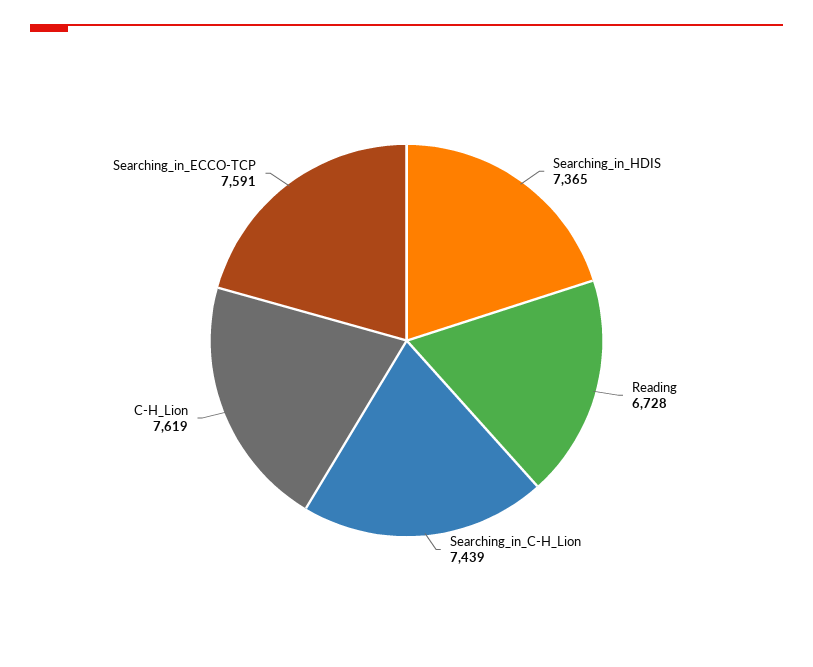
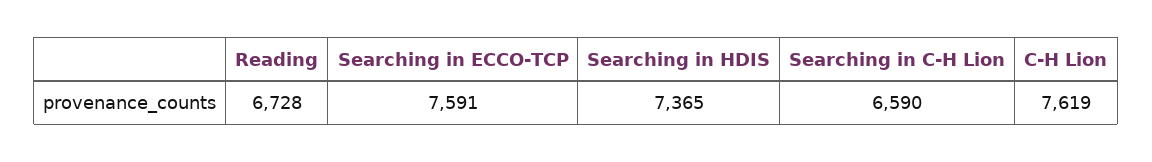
  {
    "Searching_in_HDIS": 7365,
    "Reading": 6728,
-   "Searching_in_C-H_Lion": 7439,
+   "Searching_in_C-H_Lion": 6590,
    "C-H_Lion": 7619,
    "Searching_in_ECCO-TCP": 7591
  }

